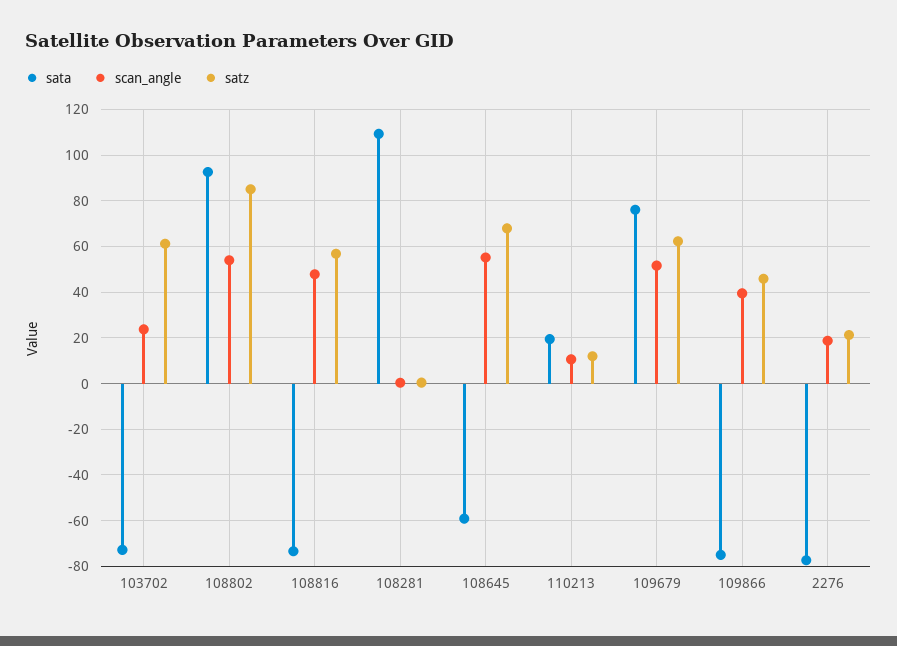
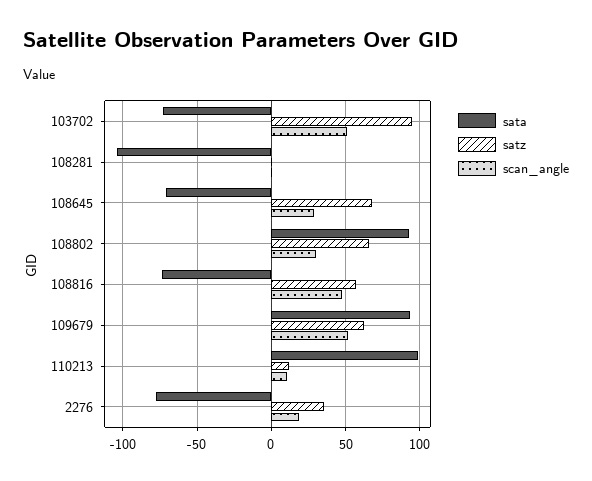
  {
    "sata": {
      "103702": -75,
      "108802": 95,
      "108816": -75,
-     "108281": 110,
+     "108281": -105,
-     "108645": -60,
+     "108645": -70,
-     "110213": 20,
+     "110213": 100,
-     "109679": 75,
+     "109679": 95,
-     "109866": -75,
      "2276": -75
    },
    "scan_angle": {
-     "103702": 25,
+     "103702": 50,
-     "108802": 55,
+     "108802": 30,
      "108816": 50,
      "108281": 0,
-     "108645": 55,
+     "108645": 30,
      "110213": 10,
      "109679": 50,
-     "109866": 40,
      "2276": 20
    },
    "satz": {
-     "103702": 60,
+     "103702": 95,
-     "108802": 85,
+     "108802": 65,
      "108816": 55,
      "108281": 0,
      "108645": 70,
      "110213": 10,
      "109679": 60,
-     "109866": 45,
-     "2276": 20
+     "2276": 35
    }
  }

